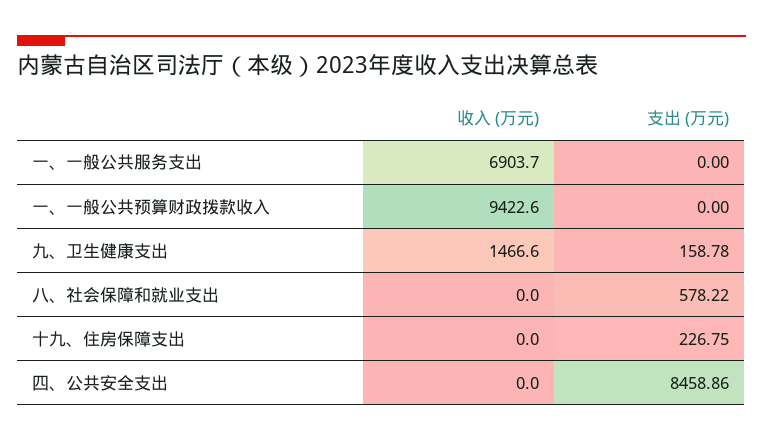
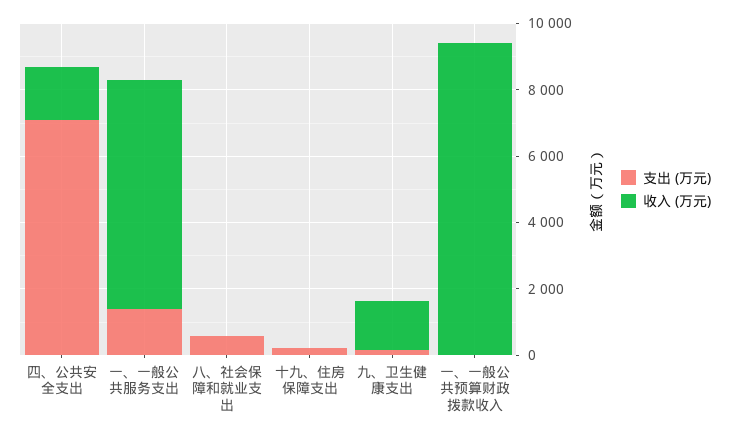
  {
    "收入 (万元)": {
      "一、一般公共服务支出": 6903.7,
      "一、一般公共预算财政拨款收入": 9422.6,
      "九、卫生健康支出": 1466.6,
      "八、社会保障和就业支出": 0,
      "十九、住房保障支出": 0,
-     "四、公共安全支出": 0
+     "四、公共安全支出": 1500
    },
    "支出 (万元)": {
-     "一、一般公共服务支出": 0,
+     "一、一般公共服务支出": 1500,
      "一、一般公共预算财政拨款收入": 0,
      "九、卫生健康支出": 158.78,
      "八、社会保障和就业支出": 578.22,
      "十九、住房保障支出": 226.75,
-     "四、公共安全支出": 8458.86
+     "四、公共安全支出": 7000
    }
  }

